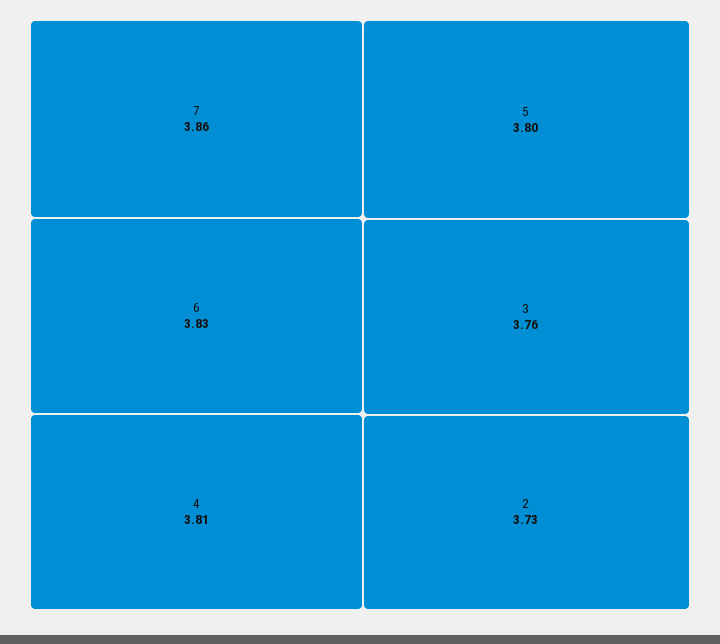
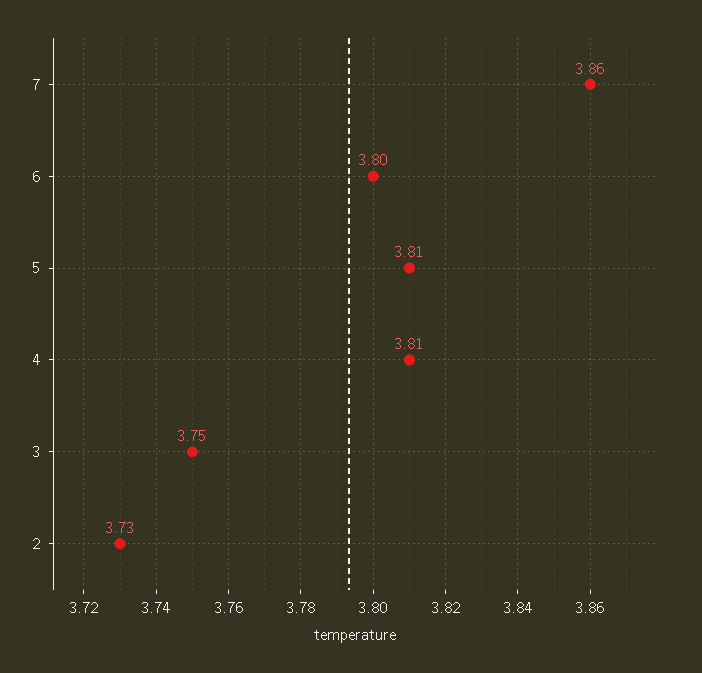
  {
    "7": 3.86,
-   "6": 3.83,
+   "6": 3.8,
    "4": 3.81,
-   "5": 3.8,
+   "5": 3.81,
-   "3": 3.76,
+   "3": 3.75,
    "2": 3.73
  }

